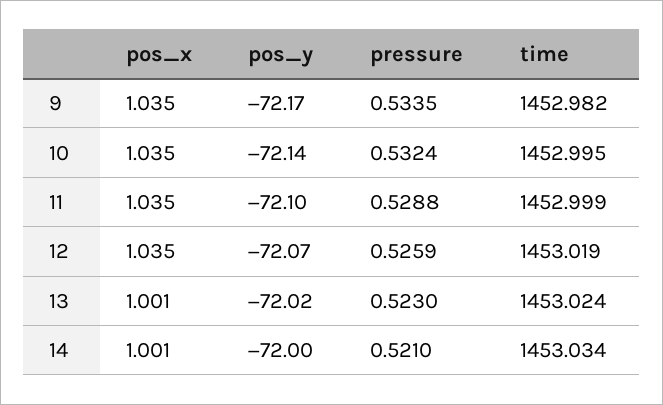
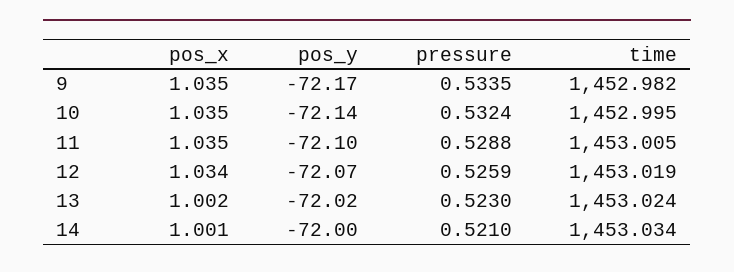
  {
    "pos_x": {
      "9": 1.035,
      "10": 1.035,
      "11": 1.035,
-     "12": 1.035,
+     "12": 1.034,
-     "13": 1.001,
+     "13": 1.002,
      "14": 1.001
    },
    "pos_y": {
      "9": -72.17,
      "10": -72.14,
      "11": -72.1,
      "12": -72.07,
      "13": -72.02,
      "14": -72
    },
    "pressure": {
      "9": 0.5335,
      "10": 0.5324,
      "11": 0.5288,
      "12": 0.5259,
      "13": 0.523,
      "14": 0.521
    },
    "time": {
      "9": 1452.982,
      "10": 1452.995,
-     "11": 1452.999,
+     "11": 1453.005,
      "12": 1453.019,
      "13": 1453.024,
      "14": 1453.034
    }
  }

